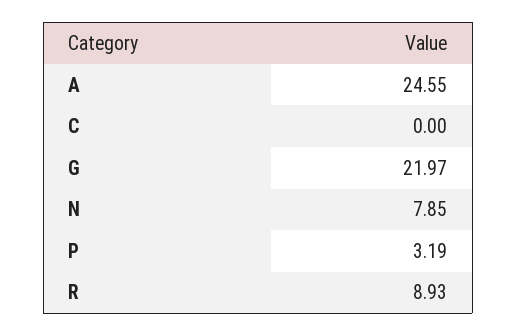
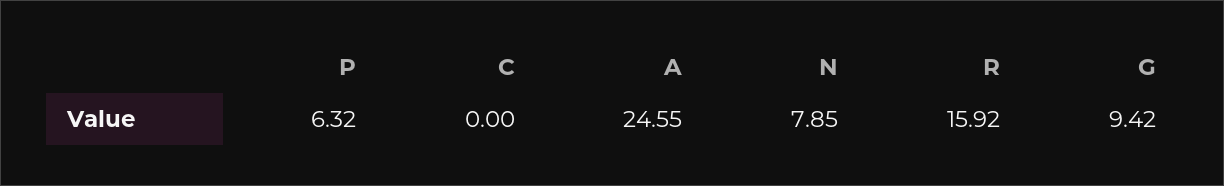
  {
    "A": 24.55,
    "C": 0,
-   "G": 21.97,
+   "G": 9.42,
    "N": 7.85,
-   "P": 3.19,
+   "P": 6.32,
-   "R": 8.93
+   "R": 15.92
  }

